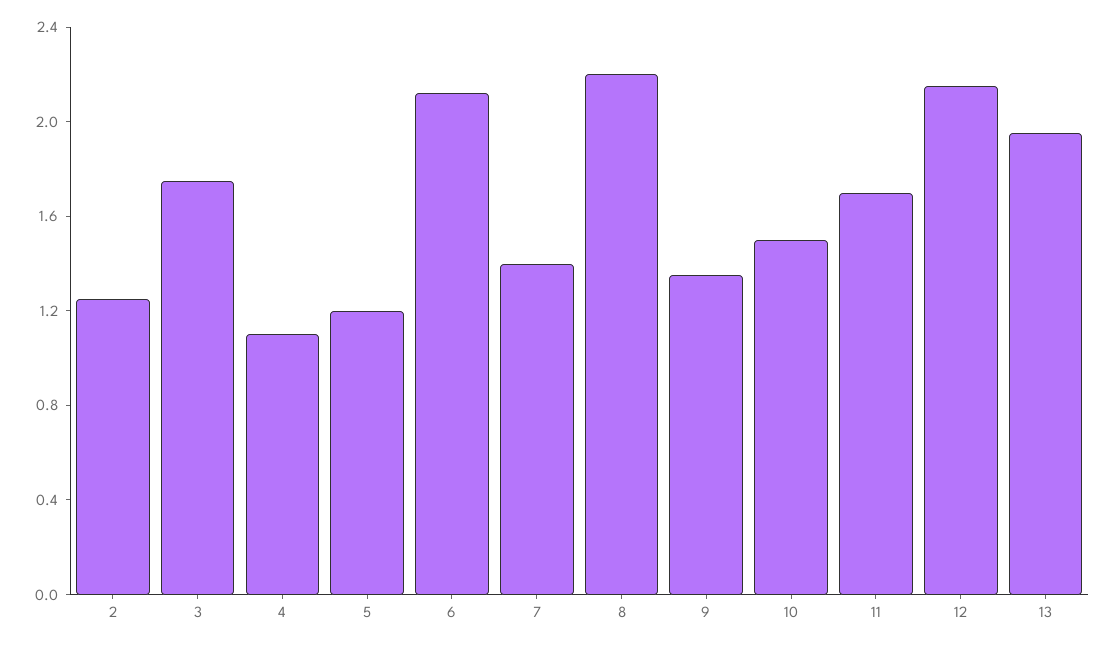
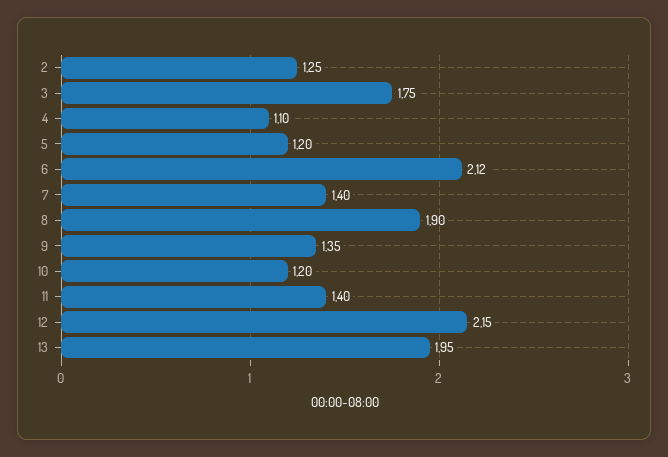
  {
    "2": 1.25,
    "3": 1.75,
    "4": 1.1,
    "5": 1.2,
    "6": 2.12,
    "7": 1.4,
-   "8": 2.2,
+   "8": 1.9,
    "9": 1.35,
-   "10": 1.5,
+   "10": 1.2,
-   "11": 1.7,
+   "11": 1.4,
    "12": 2.15,
    "13": 1.95
  }

